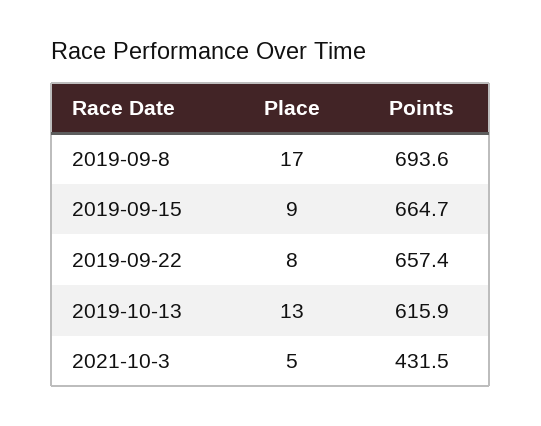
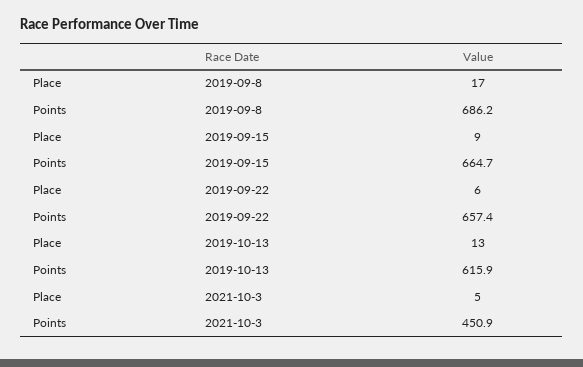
  {
    "Place": {
      "2019-09-8": 17,
      "2019-09-15": 9,
-     "2019-09-22": 8,
+     "2019-09-22": 6,
      "2019-10-13": 13,
      "2021-10-3": 5
    },
    "Points": {
-     "2019-09-8": 693.6,
+     "2019-09-8": 686.2,
      "2019-09-15": 664.7,
      "2019-09-22": 657.4,
      "2019-10-13": 615.9,
-     "2021-10-3": 431.5
+     "2021-10-3": 450.9
    }
  }

